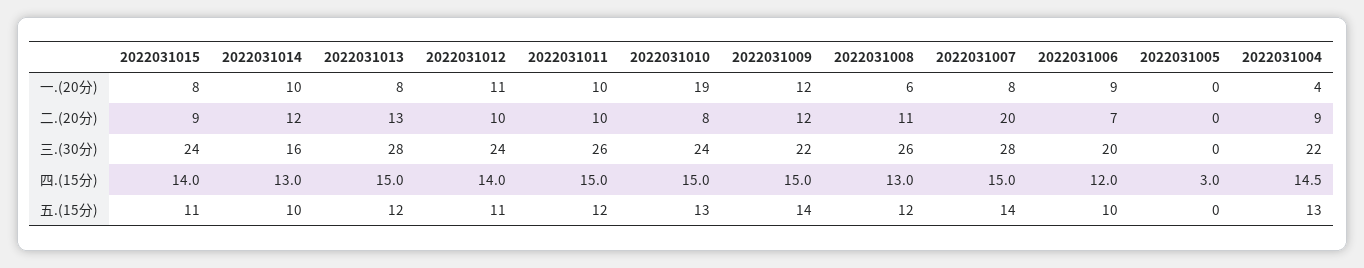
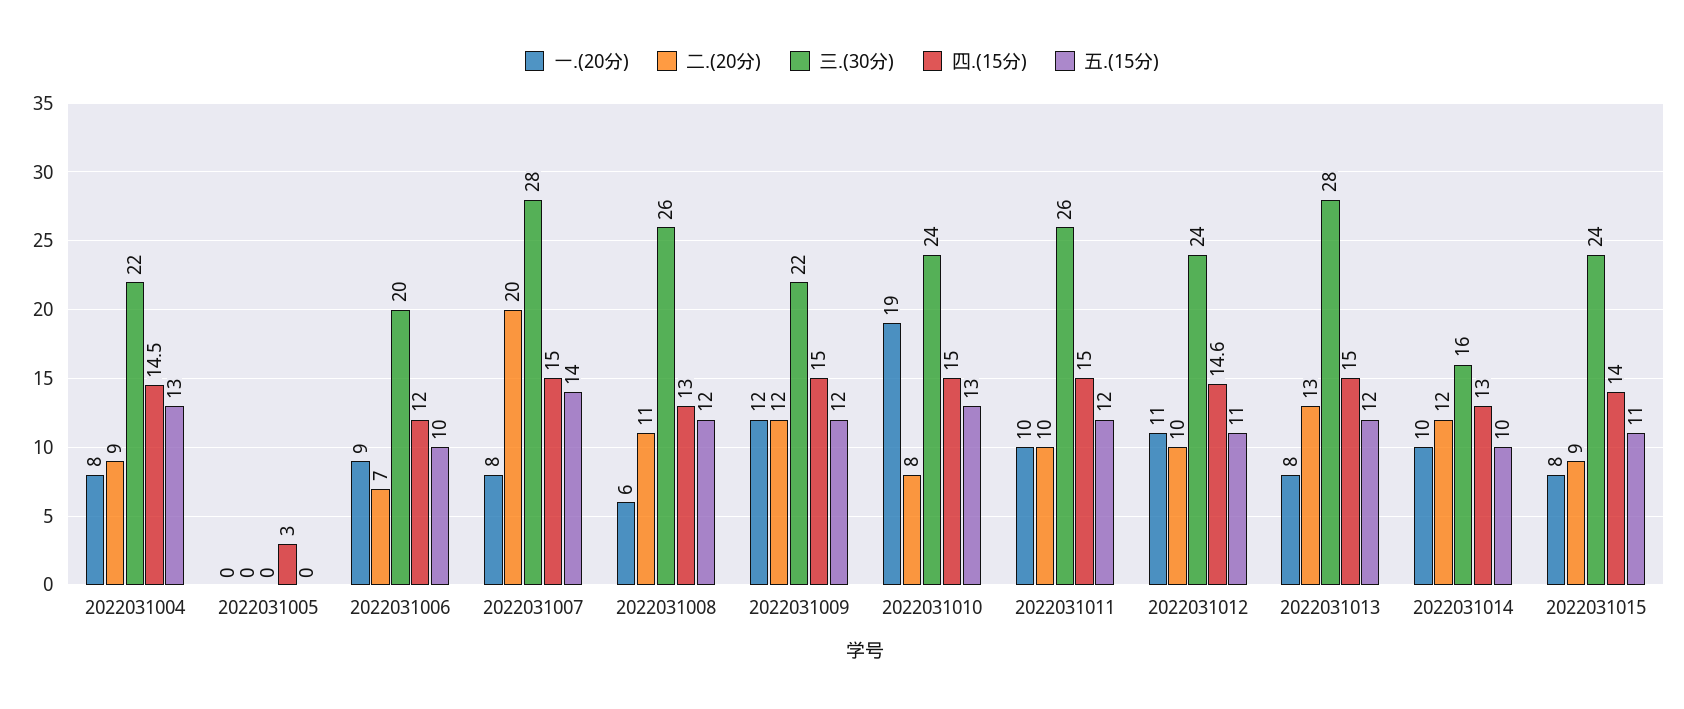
  {
    "一.(20分)": {
      "2022031015": 8,
      "2022031014": 10,
      "2022031013": 8,
      "2022031012": 11,
      "2022031011": 10,
      "2022031010": 19,
      "2022031009": 12,
      "2022031008": 6,
      "2022031007": 8,
      "2022031006": 9,
      "2022031005": 0,
-     "2022031004": 4
+     "2022031004": 8
    },
    "二.(20分)": {
      "2022031015": 9,
      "2022031014": 12,
      "2022031013": 13,
      "2022031012": 10,
      "2022031011": 10,
      "2022031010": 8,
      "2022031009": 12,
      "2022031008": 11,
      "2022031007": 20,
      "2022031006": 7,
      "2022031005": 0,
      "2022031004": 9
    },
    "三.(30分)": {
      "2022031015": 24,
      "2022031014": 16,
      "2022031013": 28,
      "2022031012": 24,
      "2022031011": 26,
      "2022031010": 24,
      "2022031009": 22,
      "2022031008": 26,
      "2022031007": 28,
      "2022031006": 20,
      "2022031005": 0,
      "2022031004": 22
    },
    "四.(15分)": {
      "2022031015": 14,
      "2022031014": 13,
      "2022031013": 15,
-     "2022031012": 14,
+     "2022031012": 14.6,
      "2022031011": 15,
      "2022031010": 15,
      "2022031009": 15,
      "2022031008": 13,
      "2022031007": 15,
      "2022031006": 12,
      "2022031005": 3,
      "2022031004": 14.5
    },
    "五.(15分)": {
      "2022031015": 11,
      "2022031014": 10,
      "2022031013": 12,
      "2022031012": 11,
      "2022031011": 12,
      "2022031010": 13,
-     "2022031009": 14,
+     "2022031009": 12,
      "2022031008": 12,
      "2022031007": 14,
      "2022031006": 10,
      "2022031005": 0,
      "2022031004": 13
    }
  }

